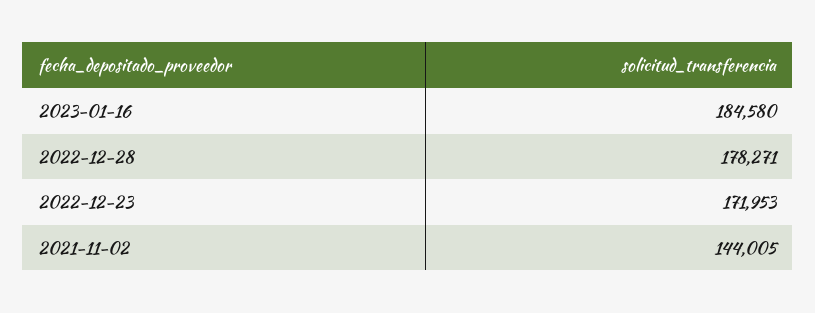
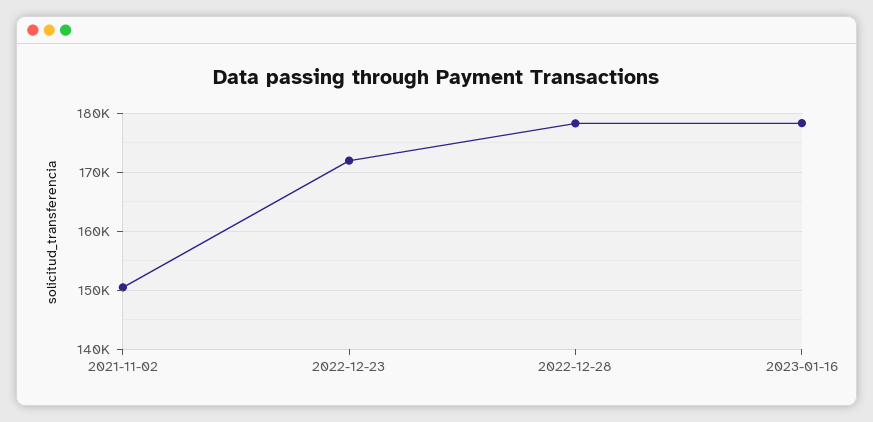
  {
-   "2023-01-16": 184580,
+   "2023-01-16": 178000,
    "2022-12-28": 178271,
    "2022-12-23": 171953,
-   "2021-11-02": 144005
+   "2021-11-02": 150000
  }

